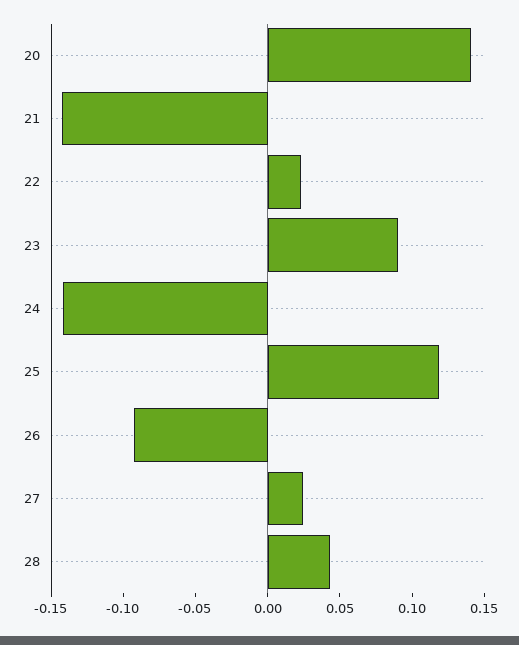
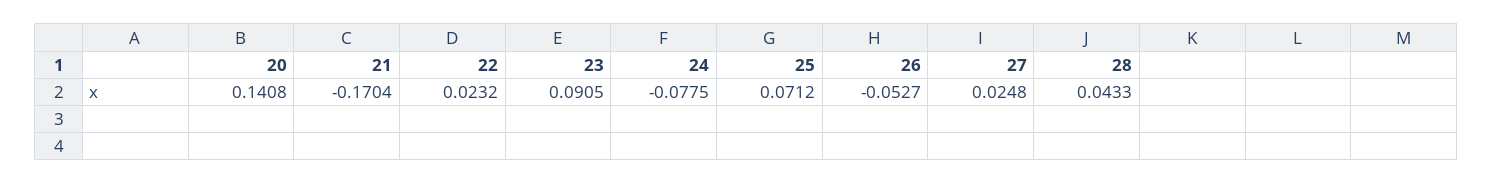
  {
    "20": 0.1408,
-   "21": -0.14,
+   "21": -0.1704,
    "22": 0.0232,
    "23": 0.0905,
-   "24": -0.14,
+   "24": -0.0775,
-   "25": 0.12,
+   "25": 0.0712,
-   "26": -0.09,
+   "26": -0.0527,
    "27": 0.0248,
    "28": 0.0433
  }

